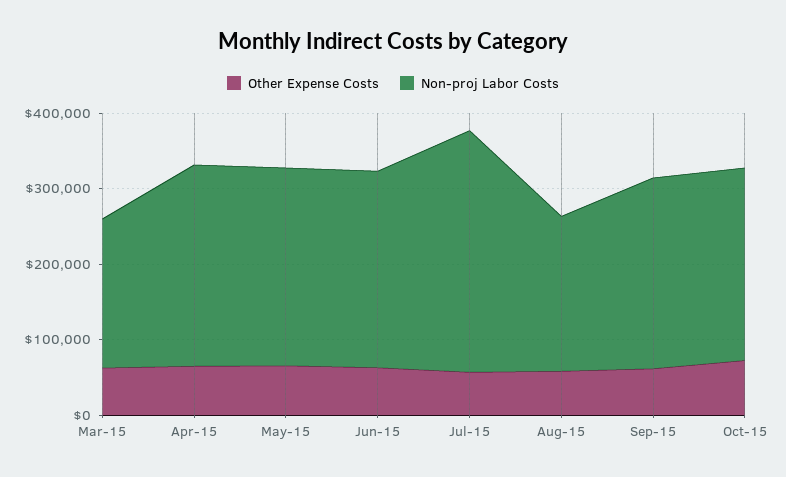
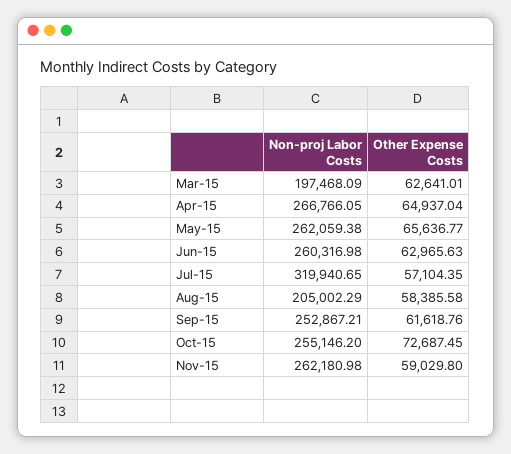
  {
    "Other Expense Costs": {
      "Mar-15": 62641.01,
      "Apr-15": 64937.04,
      "May-15": 65636.77,
      "Jun-15": 62965.63,
      "Jul-15": 57104.35,
      "Aug-15": 58385.58,
      "Sep-15": 61618.76,
-     "Oct-15": 72687.45
+     "Oct-15": 72687.45,
+     "Nov-15": 59029.8
    },
    "Non-proj Labor Costs": {
      "Mar-15": 197468.09,
      "Apr-15": 266766.05,
      "May-15": 262059.38,
      "Jun-15": 260316.98,
      "Jul-15": 319940.65,
      "Aug-15": 205002.29,
      "Sep-15": 252867.21,
-     "Oct-15": 255146.2
+     "Oct-15": 255146.2,
+     "Nov-15": 262180.98
    }
  }

